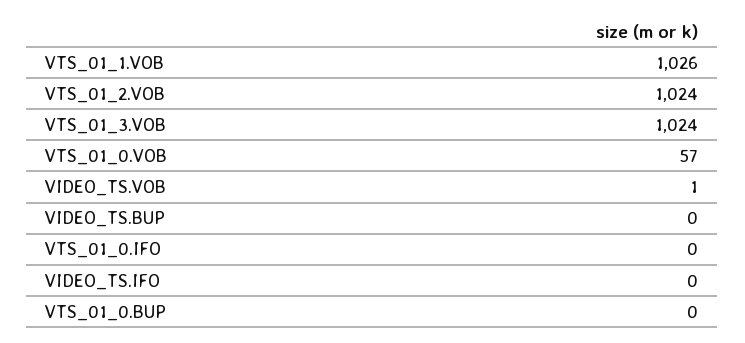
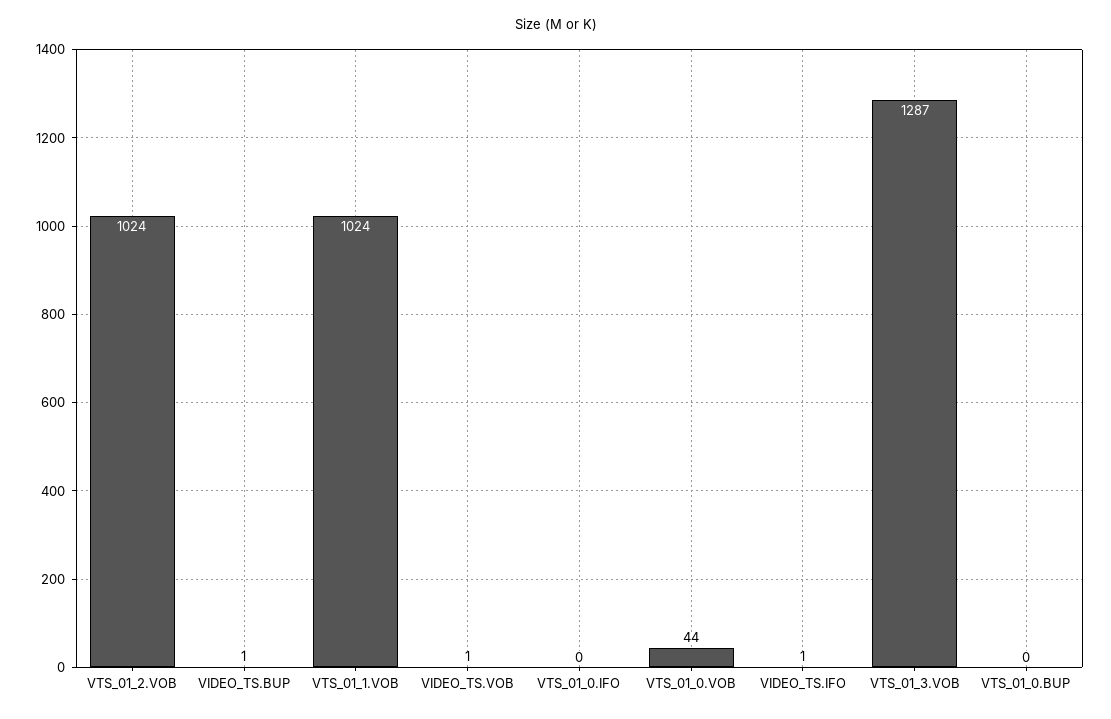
  {
-   "VTS_01_1.VOB": 1026,
+   "VTS_01_1.VOB": 1024,
    "VTS_01_2.VOB": 1024,
-   "VTS_01_3.VOB": 1024,
+   "VTS_01_3.VOB": 1287,
-   "VTS_01_0.VOB": 57,
+   "VTS_01_0.VOB": 44,
    "VIDEO_TS.VOB": 1,
-   "VIDEO_TS.BUP": 0,
+   "VIDEO_TS.BUP": 1,
    "VTS_01_0.IFO": 0,
-   "VIDEO_TS.IFO": 0,
+   "VIDEO_TS.IFO": 1,
    "VTS_01_0.BUP": 0
  }

